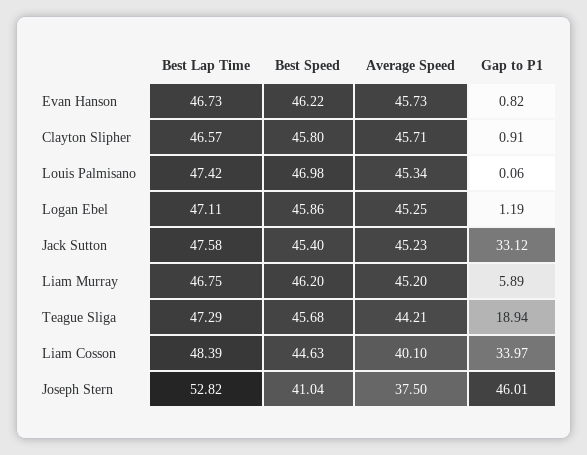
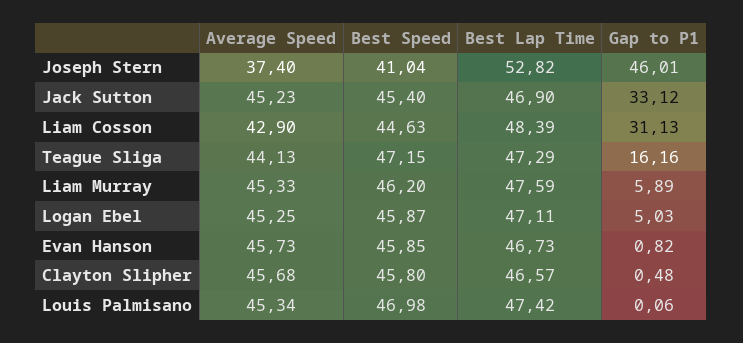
  {
    "Best Lap Time": {
      "Evan Hanson": 46.73,
      "Clayton Slipher": 46.57,
      "Louis Palmisano": 47.42,
      "Logan Ebel": 47.11,
-     "Jack Sutton": 47.58,
+     "Jack Sutton": 46.9,
-     "Liam Murray": 46.75,
+     "Liam Murray": 47.59,
      "Teague Sliga": 47.29,
      "Liam Cosson": 48.39,
      "Joseph Stern": 52.82
    },
    "Best Speed": {
-     "Evan Hanson": 46.22,
+     "Evan Hanson": 45.85,
      "Clayton Slipher": 45.8,
      "Louis Palmisano": 46.98,
-     "Logan Ebel": 45.86,
+     "Logan Ebel": 45.87,
      "Jack Sutton": 45.4,
      "Liam Murray": 46.2,
-     "Teague Sliga": 45.68,
+     "Teague Sliga": 47.15,
      "Liam Cosson": 44.63,
      "Joseph Stern": 41.04
    },
    "Average Speed": {
      "Evan Hanson": 45.73,
-     "Clayton Slipher": 45.71,
+     "Clayton Slipher": 45.68,
      "Louis Palmisano": 45.34,
      "Logan Ebel": 45.25,
      "Jack Sutton": 45.23,
-     "Liam Murray": 45.2,
+     "Liam Murray": 45.33,
-     "Teague Sliga": 44.21,
+     "Teague Sliga": 44.13,
-     "Liam Cosson": 40.1,
+     "Liam Cosson": 42.9,
-     "Joseph Stern": 37.5
+     "Joseph Stern": 37.4
    },
    "Gap to P1": {
      "Evan Hanson": 0.82,
-     "Clayton Slipher": 0.91,
+     "Clayton Slipher": 0.48,
      "Louis Palmisano": 0.06,
-     "Logan Ebel": 1.19,
+     "Logan Ebel": 5.03,
      "Jack Sutton": 33.12,
      "Liam Murray": 5.89,
-     "Teague Sliga": 18.94,
+     "Teague Sliga": 16.16,
-     "Liam Cosson": 33.97,
+     "Liam Cosson": 31.13,
      "Joseph Stern": 46.01
    }
  }

